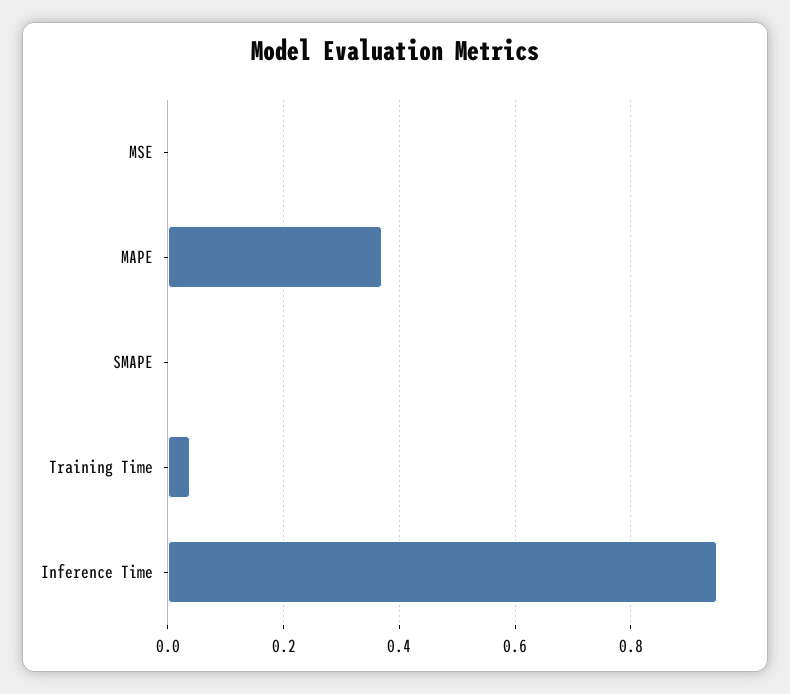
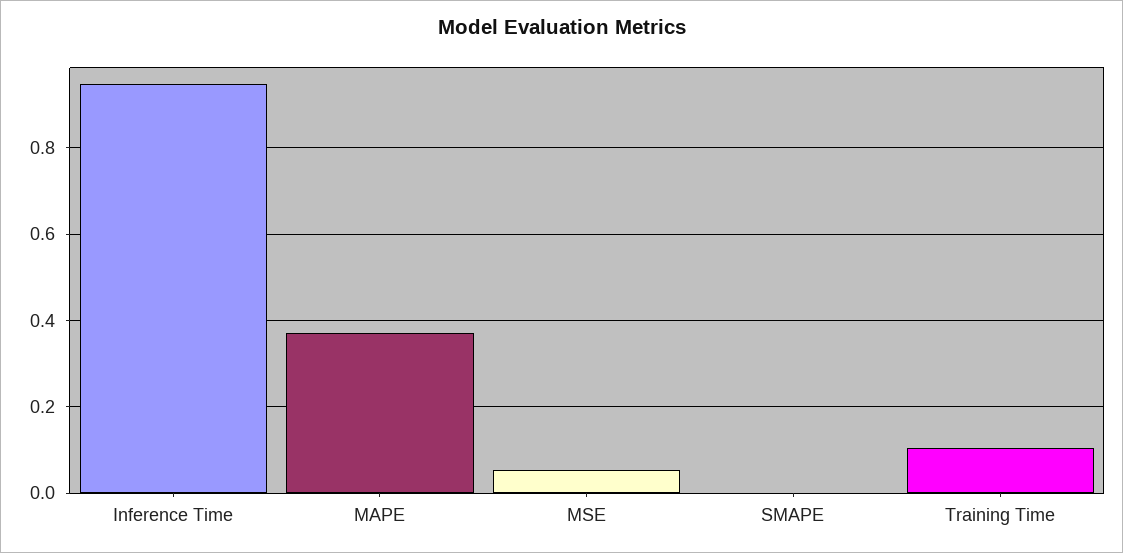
  {
-   "MSE": 0,
+   "MSE": 0.06,
    "MAPE": 0.38,
    "SMAPE": 0,
-   "Training Time": 0.04,
+   "Training Time": 0.1,
    "Inference Time": 0.94
  }

